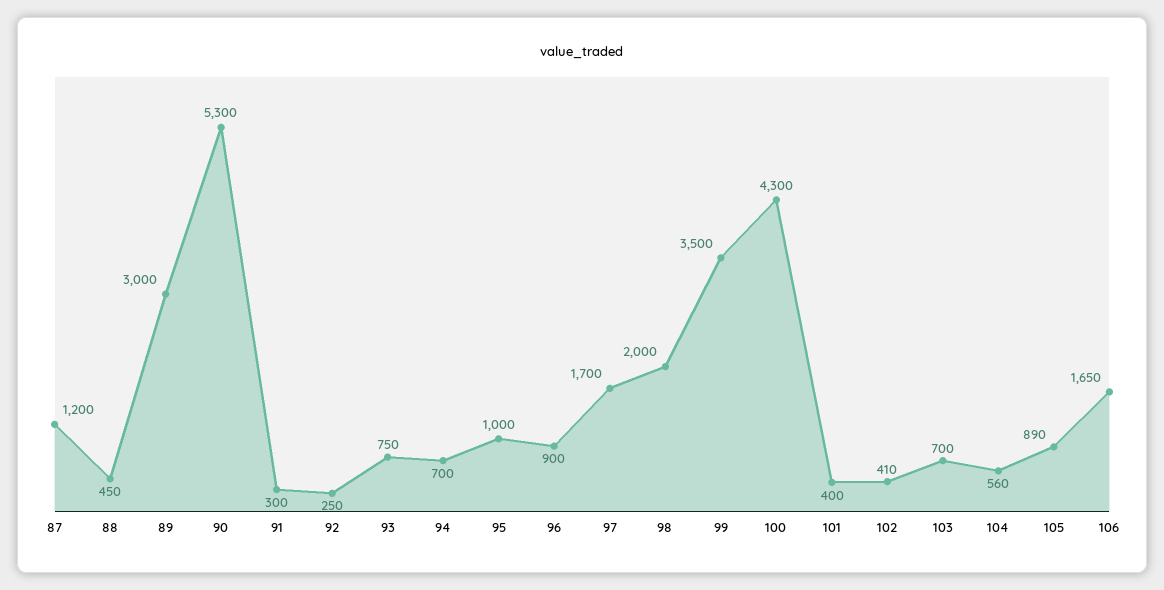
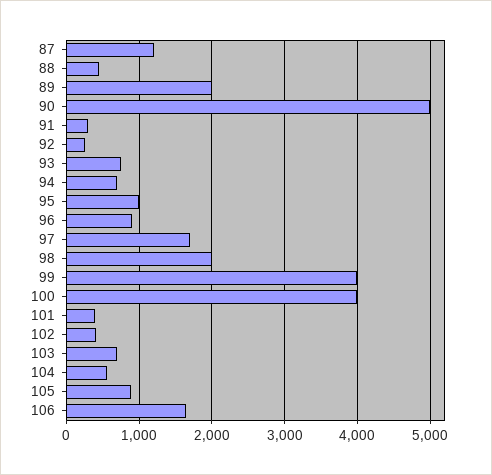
  {
    "87": 1200,
    "88": 450,
-   "89": 3000,
+   "89": 2000,
-   "90": 5300,
+   "90": 5000,
    "91": 300,
    "92": 250,
    "93": 750,
    "94": 700,
    "95": 1000,
    "96": 900,
    "97": 1700,
    "98": 2000,
-   "99": 3500,
+   "99": 4000,
-   "100": 4300,
+   "100": 4000,
    "101": 400,
    "102": 410,
    "103": 700,
    "104": 560,
    "105": 890,
    "106": 1650
  }

